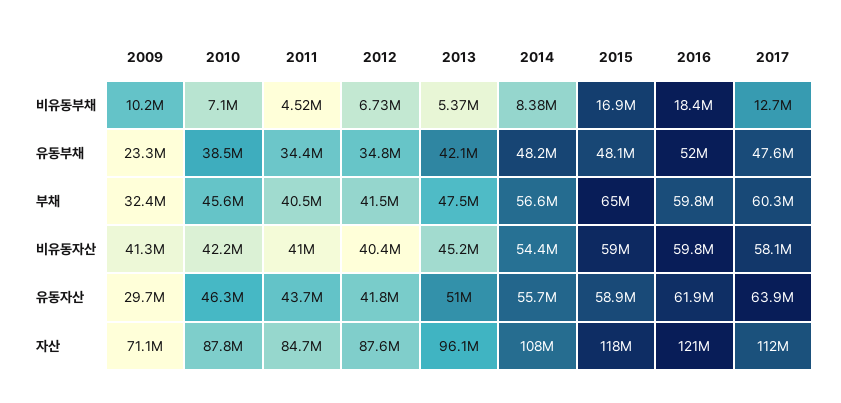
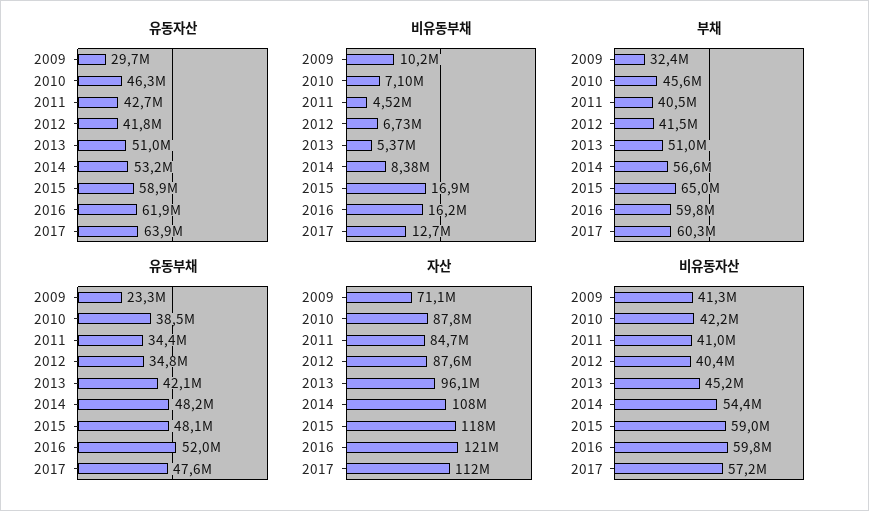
  {
    "비유동부채": {
      "2009": 10200000,
      "2010": 7100000,
      "2011": 4520000,
      "2012": 6730000,
      "2013": 5370000,
      "2014": 8380000,
      "2015": 16900000,
-     "2016": 18400000,
+     "2016": 16200000,
      "2017": 12700000
    },
    "유동부채": {
      "2009": 23300000,
      "2010": 38500000,
      "2011": 34400000,
      "2012": 34800000,
      "2013": 42100000,
      "2014": 48200000,
      "2015": 48100000,
      "2016": 52000000,
      "2017": 47600000
    },
    "부채": {
      "2009": 32400000,
      "2010": 45600000,
      "2011": 40500000,
      "2012": 41500000,
-     "2013": 47500000,
+     "2013": 51000000,
      "2014": 56600000,
      "2015": 65000000,
      "2016": 59800000,
      "2017": 60300000
    },
    "비유동자산": {
      "2009": 41300000,
      "2010": 42200000,
      "2011": 41000000,
      "2012": 40400000,
      "2013": 45200000,
      "2014": 54400000,
      "2015": 59000000,
      "2016": 59800000,
-     "2017": 58100000
+     "2017": 57200000
    },
    "유동자산": {
      "2009": 29700000,
      "2010": 46300000,
-     "2011": 43700000,
+     "2011": 42700000,
      "2012": 41800000,
      "2013": 51000000,
-     "2014": 55700000,
+     "2014": 53200000,
      "2015": 58900000,
      "2016": 61900000,
      "2017": 63900000
    },
    "자산": {
      "2009": 71100000,
      "2010": 87800000,
      "2011": 84700000,
      "2012": 87600000,
      "2013": 96100000,
      "2014": 108000000,
      "2015": 118000000,
      "2016": 121000000,
      "2017": 112000000
    }
  }

